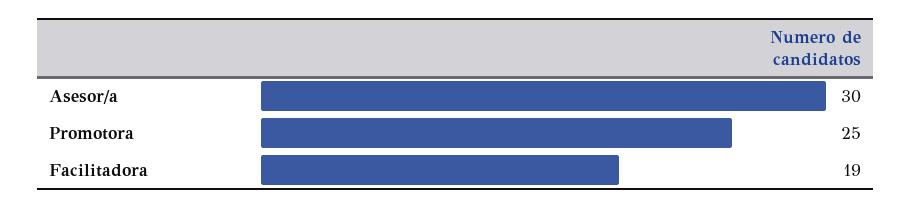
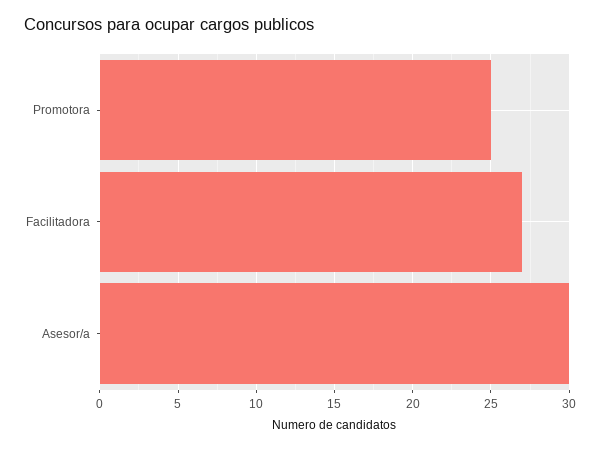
  {
    "Asesor/a": 30,
    "Promotora": 25,
-   "Facilitadora": 19
+   "Facilitadora": 27
  }

